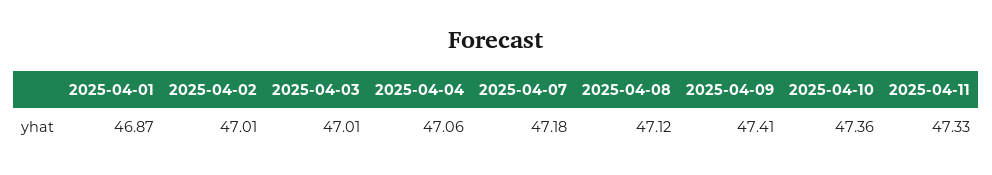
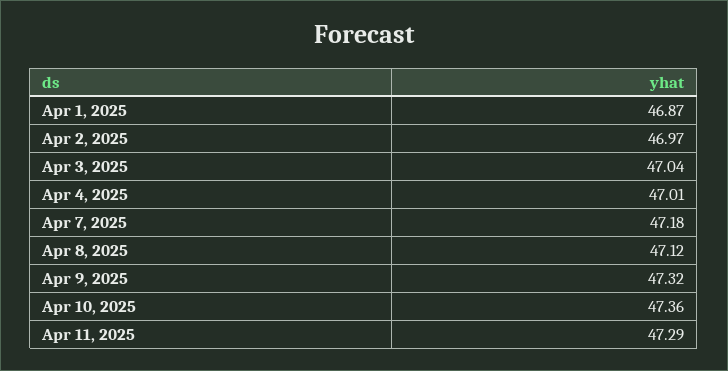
  {
    "2025-04-01": 46.87,
-   "2025-04-02": 47.01,
+   "2025-04-02": 46.97,
-   "2025-04-03": 47.01,
+   "2025-04-03": 47.04,
-   "2025-04-04": 47.06,
+   "2025-04-04": 47.01,
    "2025-04-07": 47.18,
    "2025-04-08": 47.12,
-   "2025-04-09": 47.41,
+   "2025-04-09": 47.32,
    "2025-04-10": 47.36,
-   "2025-04-11": 47.33
+   "2025-04-11": 47.29
  }

